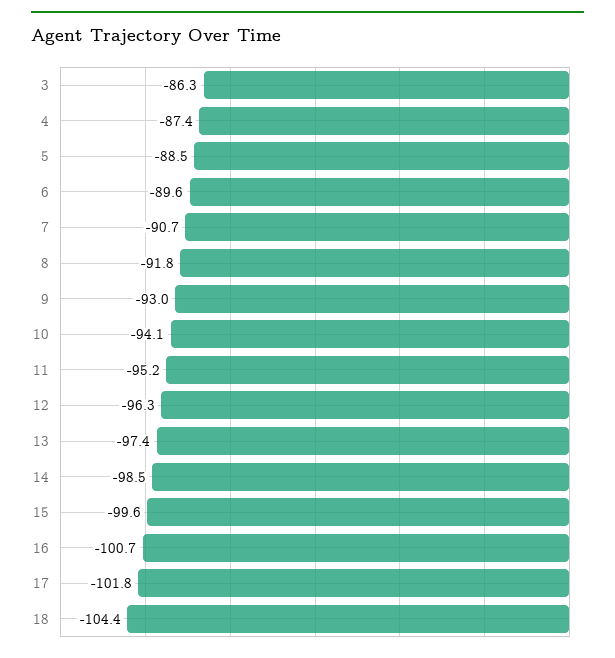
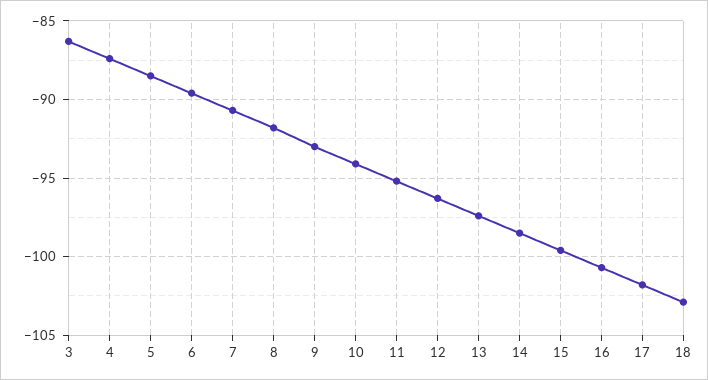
  {
    "3": -86.3,
    "4": -87.4,
    "5": -88.5,
    "6": -89.6,
    "7": -90.7,
    "8": -91.8,
    "9": -93,
    "10": -94.1,
    "11": -95.2,
    "12": -96.3,
    "13": -97.4,
    "14": -98.5,
    "15": -99.6,
    "16": -100.7,
    "17": -101.8,
-   "18": -104.4
+   "18": -103
  }

